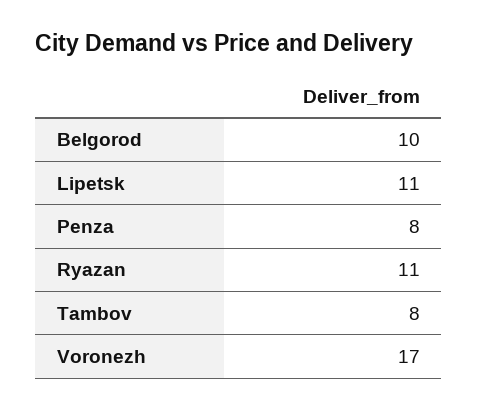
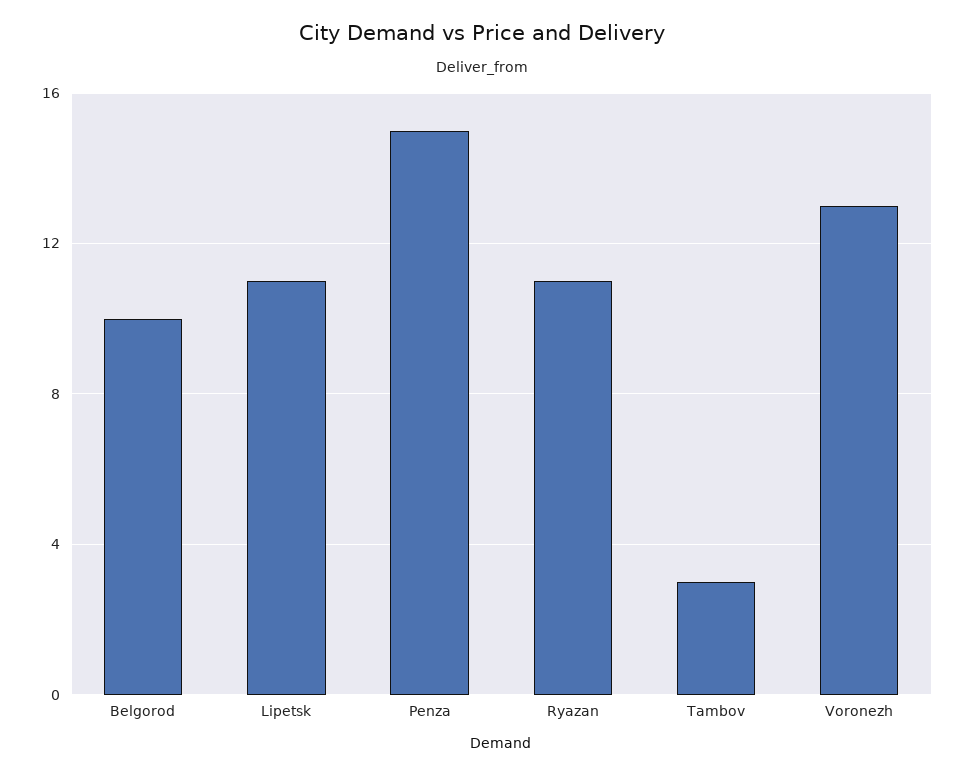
  {
    "Belgorod": 10,
    "Lipetsk": 11,
-   "Penza": 8,
+   "Penza": 15,
    "Ryazan": 11,
-   "Tambov": 8,
+   "Tambov": 3,
-   "Voronezh": 17
+   "Voronezh": 13
  }

